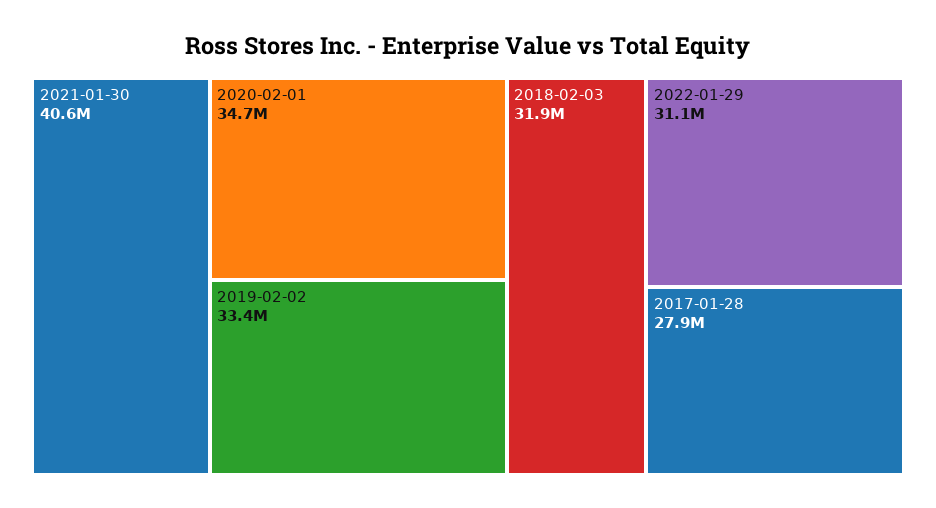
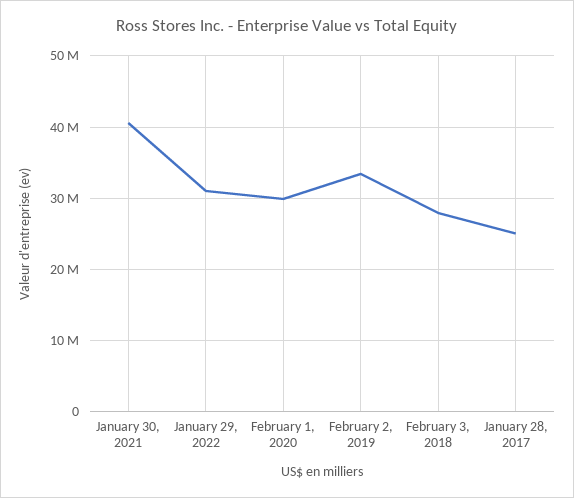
  {
    "2021-01-30": 40600000,
-   "2020-02-01": 34700000,
+   "2020-02-01": 30000000,
    "2019-02-02": 33400000,
-   "2018-02-03": 31900000,
+   "2018-02-03": 28000000,
    "2022-01-29": 31100000,
-   "2017-01-28": 27900000
+   "2017-01-28": 25000000
  }

